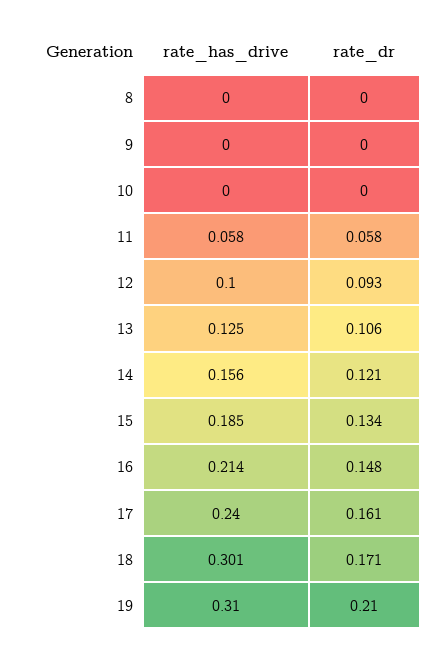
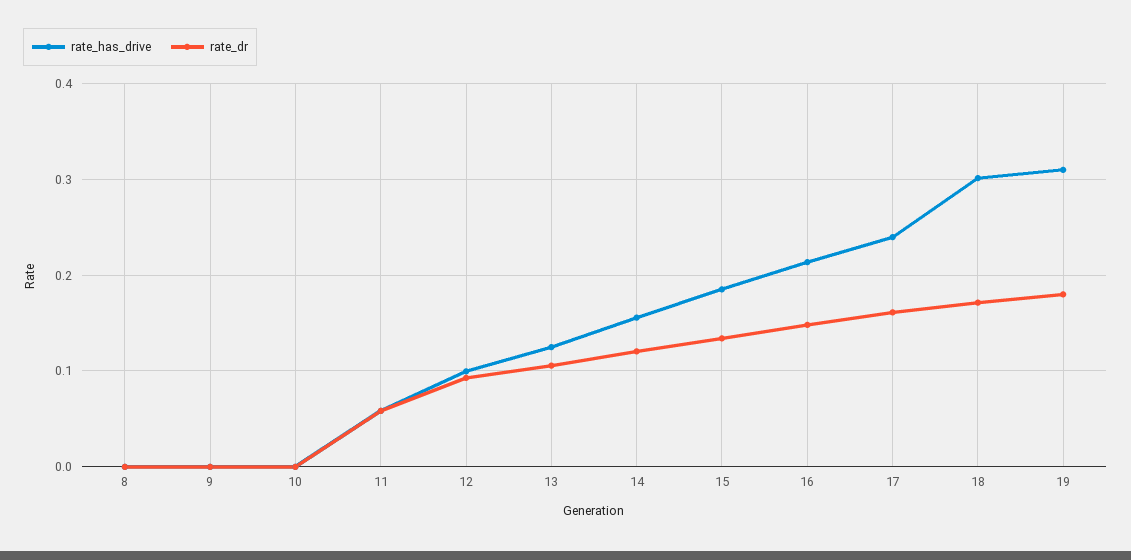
  {
    "rate_has_drive": {
      "8": 0,
      "9": 0,
      "10": 0,
      "11": 0.058,
      "12": 0.1,
      "13": 0.125,
      "14": 0.156,
      "15": 0.185,
      "16": 0.214,
      "17": 0.24,
      "18": 0.301,
      "19": 0.31
    },
    "rate_dr": {
      "8": 0,
      "9": 0,
      "10": 0,
      "11": 0.058,
      "12": 0.093,
      "13": 0.106,
      "14": 0.121,
      "15": 0.134,
      "16": 0.148,
      "17": 0.161,
      "18": 0.171,
-     "19": 0.21
+     "19": 0.18
    }
  }

